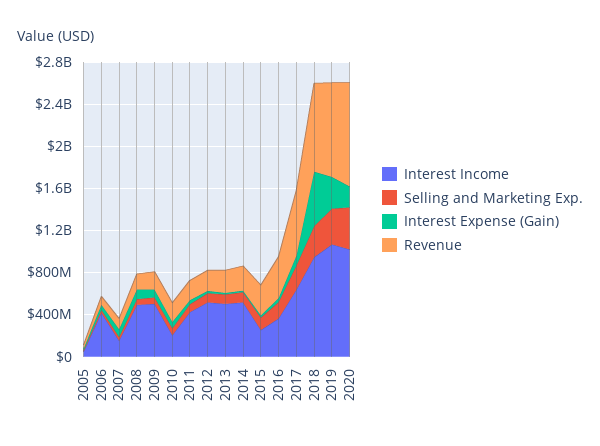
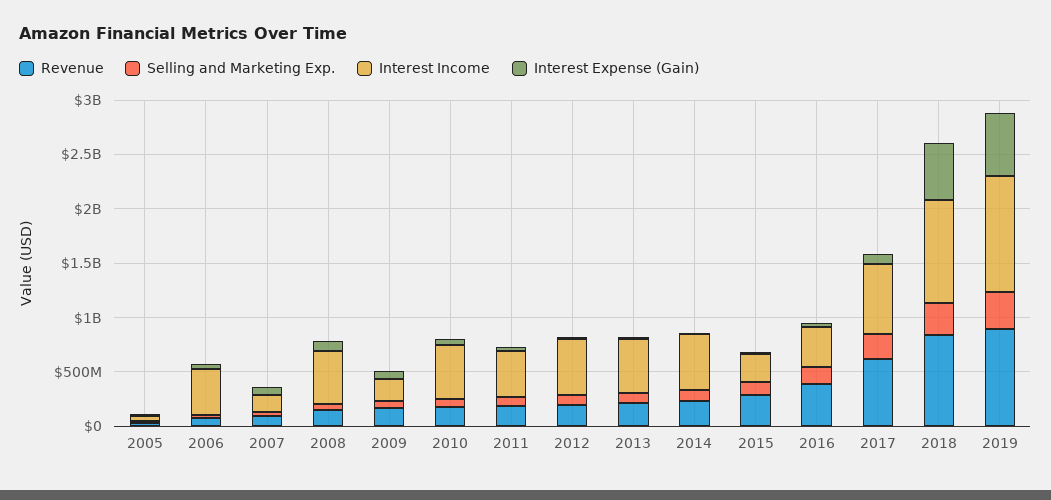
  {
    "Interest Income": {
      "2005": 0,
      "2006": 400000000,
      "2007": 200000000,
      "2008": 500000000,
-     "2009": 500000000,
+     "2009": 200000000,
-     "2010": 200000000,
+     "2010": 500000000,
      "2011": 400000000,
      "2012": 500000000,
      "2013": 500000000,
      "2014": 500000000,
      "2015": 300000000,
      "2016": 400000000,
      "2017": 600000000,
      "2018": 900000000,
-     "2019": 1100000000,
+     "2019": 1100000000
-     "2020": 1000000000
    },
    "Selling and Marketing Exp.": {
      "2005": 0,
      "2006": 0,
      "2007": 0,
      "2008": 100000000,
      "2009": 100000000,
      "2010": 100000000,
      "2011": 100000000,
      "2012": 100000000,
      "2013": 100000000,
      "2014": 100000000,
      "2015": 100000000,
      "2016": 200000000,
      "2017": 200000000,
      "2018": 300000000,
-     "2019": 300000000,
+     "2019": 300000000
-     "2020": 400000000
    },
    "Interest Expense (Gain)": {
      "2005": 0,
      "2006": 0,
      "2007": 100000000,
      "2008": 100000000,
      "2009": 100000000,
      "2010": 100000000,
      "2011": 0,
      "2012": 0,
      "2013": 0,
      "2014": 0,
      "2015": 0,
      "2016": 0,
      "2017": 100000000,
      "2018": 500000000,
-     "2019": 300000000,
+     "2019": 600000000
-     "2020": 200000000
    },
    "Revenue": {
      "2005": 0,
      "2006": 100000000,
      "2007": 100000000,
      "2008": 100000000,
      "2009": 200000000,
      "2010": 200000000,
      "2011": 200000000,
      "2012": 200000000,
      "2013": 200000000,
      "2014": 200000000,
      "2015": 300000000,
      "2016": 400000000,
      "2017": 600000000,
      "2018": 800000000,
-     "2019": 900000000,
+     "2019": 900000000
-     "2020": 1000000000
    }
  }

